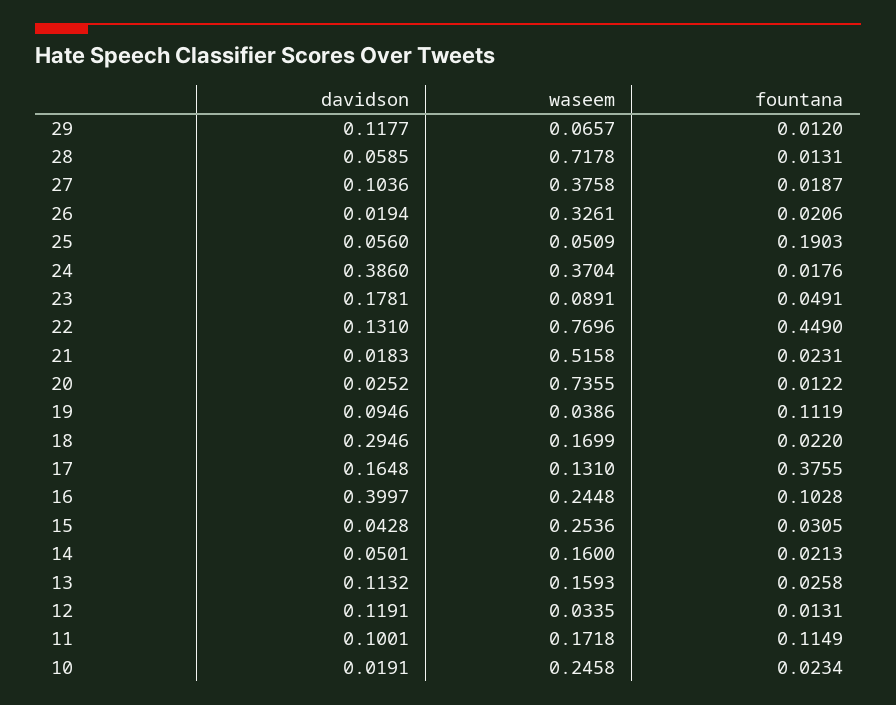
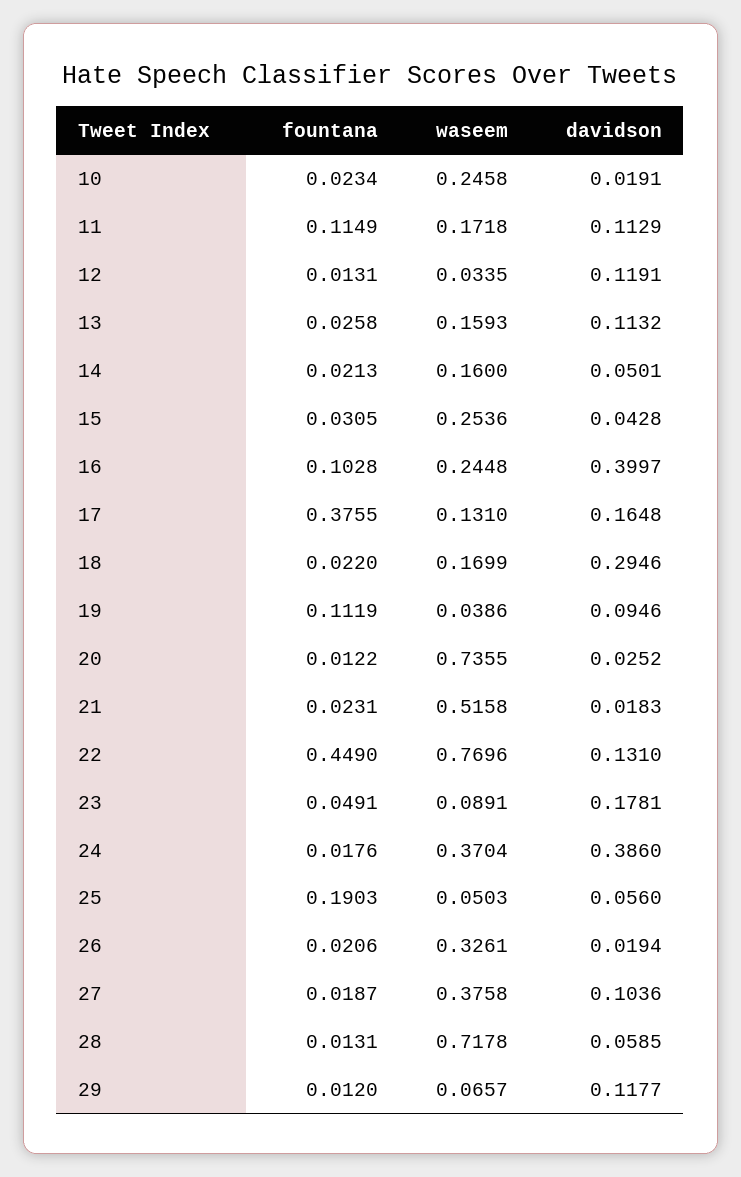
  {
    "davidson": {
      "29": 0.1177,
      "28": 0.0585,
      "27": 0.1036,
      "26": 0.0194,
      "25": 0.056,
      "24": 0.386,
      "23": 0.1781,
      "22": 0.131,
      "21": 0.0183,
      "20": 0.0252,
      "19": 0.0946,
      "18": 0.2946,
      "17": 0.1648,
      "16": 0.3997,
      "15": 0.0428,
      "14": 0.0501,
      "13": 0.1132,
      "12": 0.1191,
-     "11": 0.1001,
+     "11": 0.1129,
      "10": 0.0191
    },
    "waseem": {
      "29": 0.0657,
      "28": 0.7178,
      "27": 0.3758,
      "26": 0.3261,
-     "25": 0.0509,
+     "25": 0.0503,
      "24": 0.3704,
      "23": 0.0891,
      "22": 0.7696,
      "21": 0.5158,
      "20": 0.7355,
      "19": 0.0386,
      "18": 0.1699,
      "17": 0.131,
      "16": 0.2448,
      "15": 0.2536,
      "14": 0.16,
      "13": 0.1593,
      "12": 0.0335,
      "11": 0.1718,
      "10": 0.2458
    },
    "fountana": {
      "29": 0.012,
      "28": 0.0131,
      "27": 0.0187,
      "26": 0.0206,
      "25": 0.1903,
      "24": 0.0176,
      "23": 0.0491,
      "22": 0.449,
      "21": 0.0231,
      "20": 0.0122,
      "19": 0.1119,
      "18": 0.022,
      "17": 0.3755,
      "16": 0.1028,
      "15": 0.0305,
      "14": 0.0213,
      "13": 0.0258,
      "12": 0.0131,
      "11": 0.1149,
      "10": 0.0234
    }
  }

